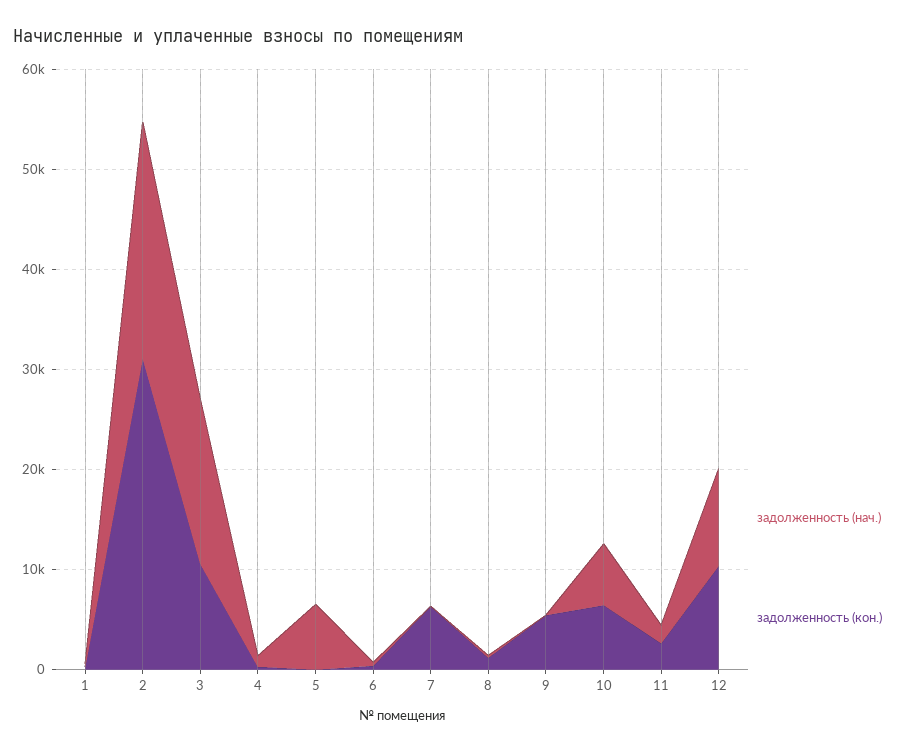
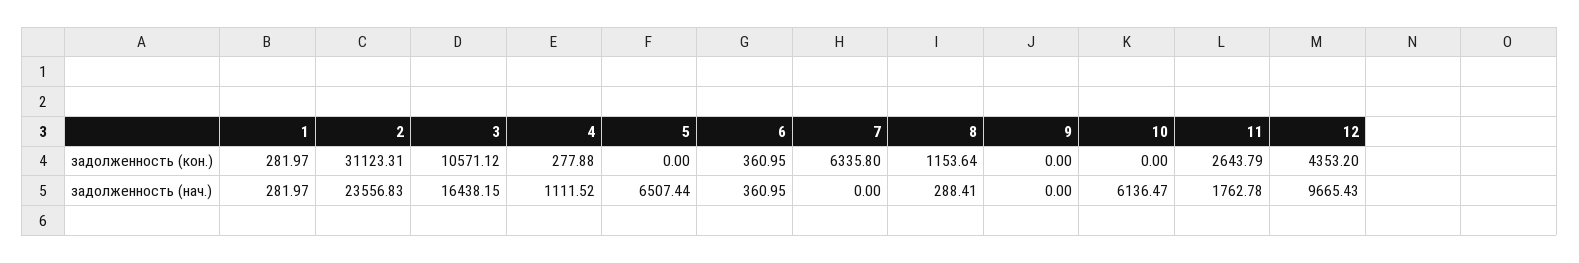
  {
    "задолженность (нач.)": {
      "1": 281.97,
      "2": 23556.83,
      "3": 16438.15,
      "4": 1111.52,
      "5": 6507.44,
      "6": 360.95,
      "7": 0,
      "8": 288.41,
      "9": 0,
      "10": 6136.47,
      "11": 1762.78,
      "12": 9665.43
    },
    "задолженность (кон.)": {
      "1": 281.97,
      "2": 31123.31,
      "3": 10571.12,
      "4": 277.88,
      "5": 0,
      "6": 360.95,
      "7": 6335.8,
      "8": 1153.64,
-     "9": 6000,
+     "9": 0,
-     "10": 6000,
+     "10": 0,
      "11": 2643.79,
-     "12": 10000
+     "12": 4353.2
    }
  }

